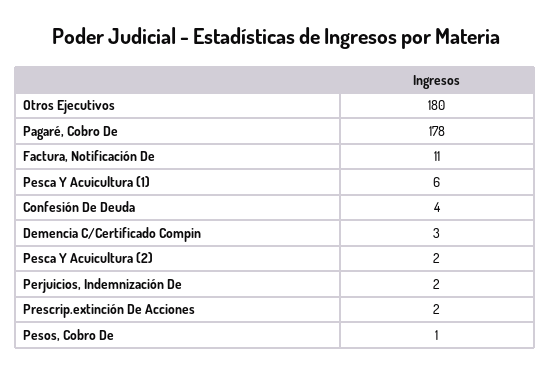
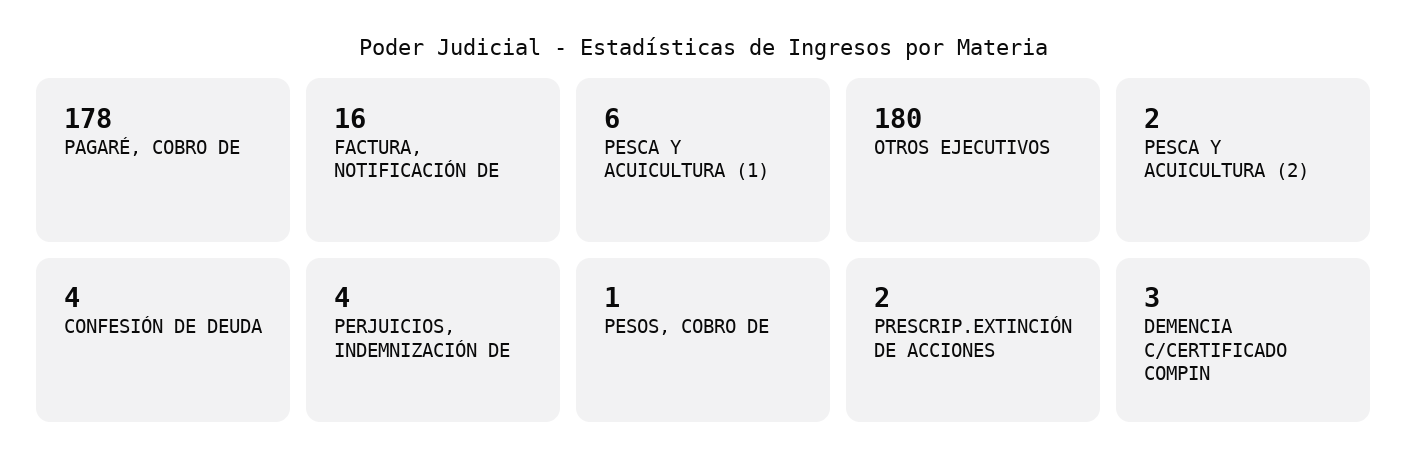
  {
    "Otros Ejecutivos": 180,
    "Pagaré, Cobro De": 178,
-   "Factura, Notificación De": 11,
+   "Factura, Notificación De": 16,
    "Pesca Y Acuicultura (1)": 6,
    "Confesión De Deuda": 4,
    "Demencia C/Certificado Compin": 3,
    "Pesca Y Acuicultura (2)": 2,
-   "Perjuicios, Indemnización De": 2,
+   "Perjuicios, Indemnización De": 4,
    "Prescrip.extinción De Acciones": 2,
    "Pesos, Cobro De": 1
  }

